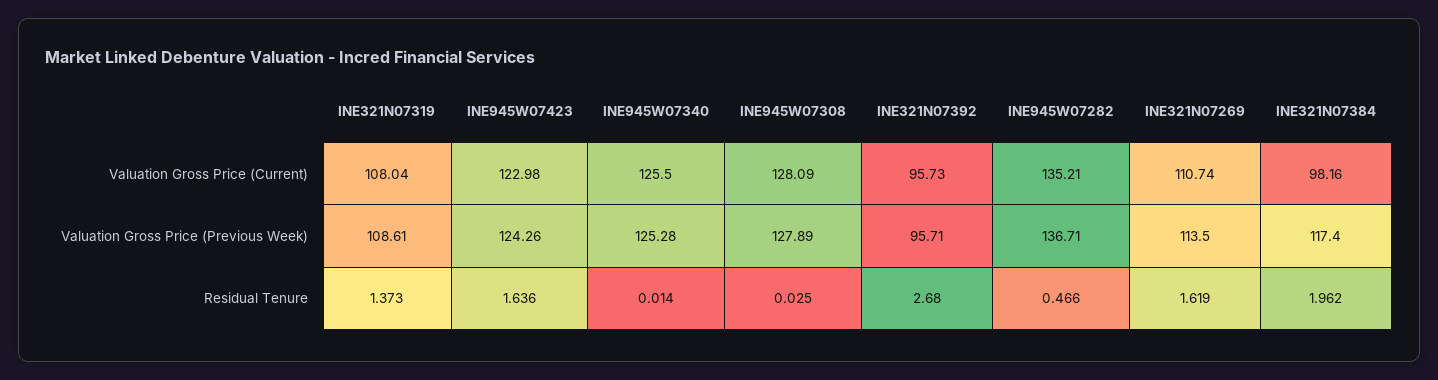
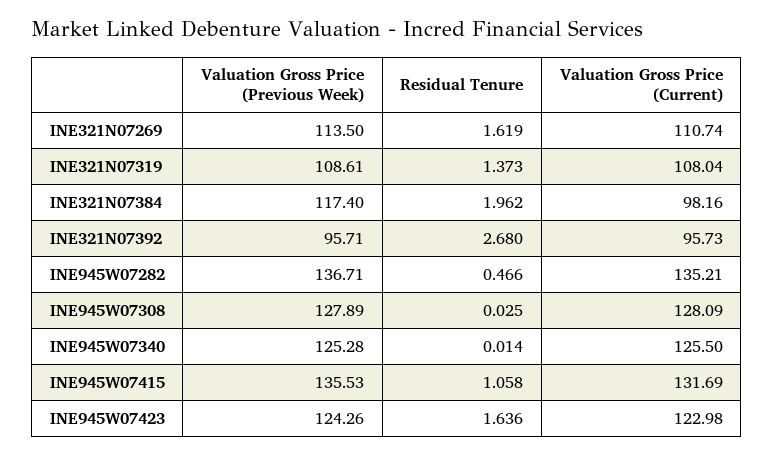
  {
    "INE321N07319": {
      "Valuation Gross Price (Current)": 108.04,
      "Valuation Gross Price (Previous Week)": 108.61,
      "Residual Tenure": 1.373
    },
    "INE945W07423": {
      "Valuation Gross Price (Current)": 122.98,
      "Valuation Gross Price (Previous Week)": 124.26,
      "Residual Tenure": 1.636
    },
    "INE945W07340": {
      "Valuation Gross Price (Current)": 125.5,
      "Valuation Gross Price (Previous Week)": 125.28,
      "Residual Tenure": 0.014
    },
    "INE945W07308": {
      "Valuation Gross Price (Current)": 128.09,
      "Valuation Gross Price (Previous Week)": 127.89,
      "Residual Tenure": 0.025
    },
    "INE321N07392": {
      "Valuation Gross Price (Current)": 95.73,
      "Valuation Gross Price (Previous Week)": 95.71,
      "Residual Tenure": 2.68
    },
    "INE945W07282": {
      "Valuation Gross Price (Current)": 135.21,
      "Valuation Gross Price (Previous Week)": 136.71,
      "Residual Tenure": 0.466
    },
    "INE321N07269": {
      "Valuation Gross Price (Current)": 110.74,
      "Valuation Gross Price (Previous Week)": 113.5,
      "Residual Tenure": 1.619
    },
    "INE321N07384": {
      "Valuation Gross Price (Current)": 98.16,
      "Valuation Gross Price (Previous Week)": 117.4,
      "Residual Tenure": 1.962
-   }
+   },
+   "INE945W07415": {
+     "Valuation Gross Price (Previous Week)": 135.53,
+     "Residual Tenure": 1.058,
+     "Valuation Gross Price (Current)": 131.69
+   }
  }

